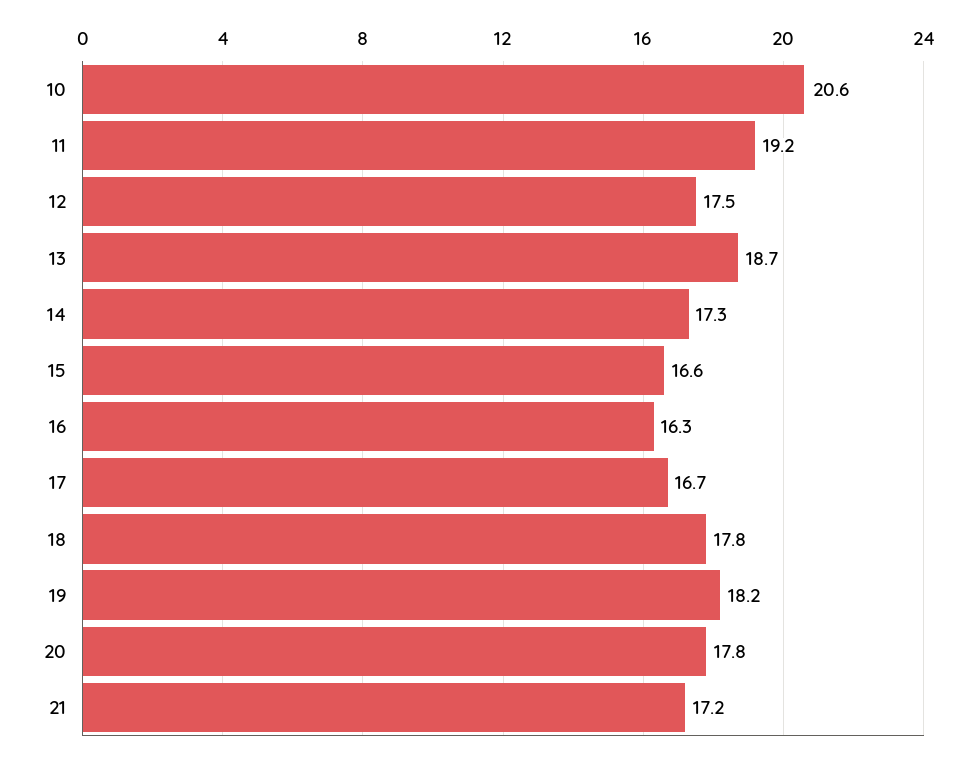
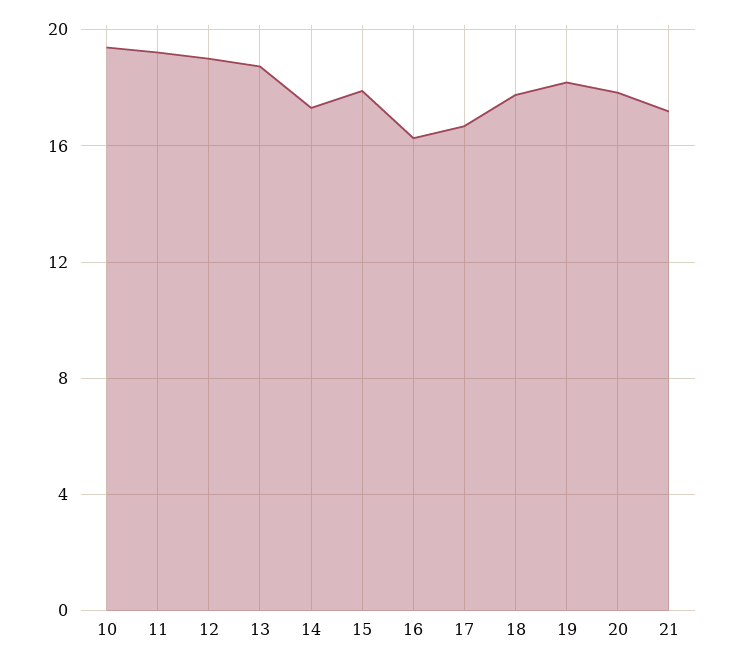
  {
-   "10": 20.6,
+   "10": 19.5,
    "11": 19.2,
-   "12": 17.5,
+   "12": 19,
    "13": 18.7,
    "14": 17.3,
-   "15": 16.6,
+   "15": 18,
    "16": 16.3,
    "17": 16.7,
    "18": 17.8,
    "19": 18.2,
    "20": 17.8,
    "21": 17.2
  }

